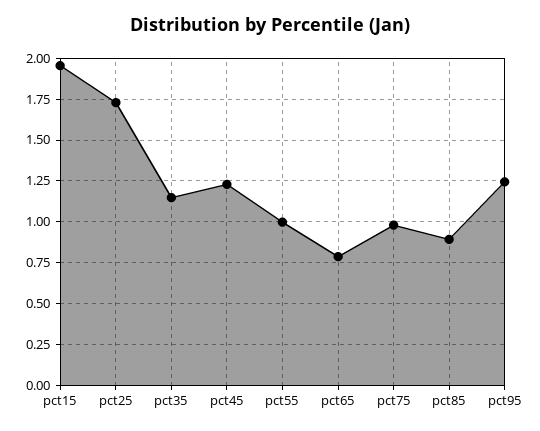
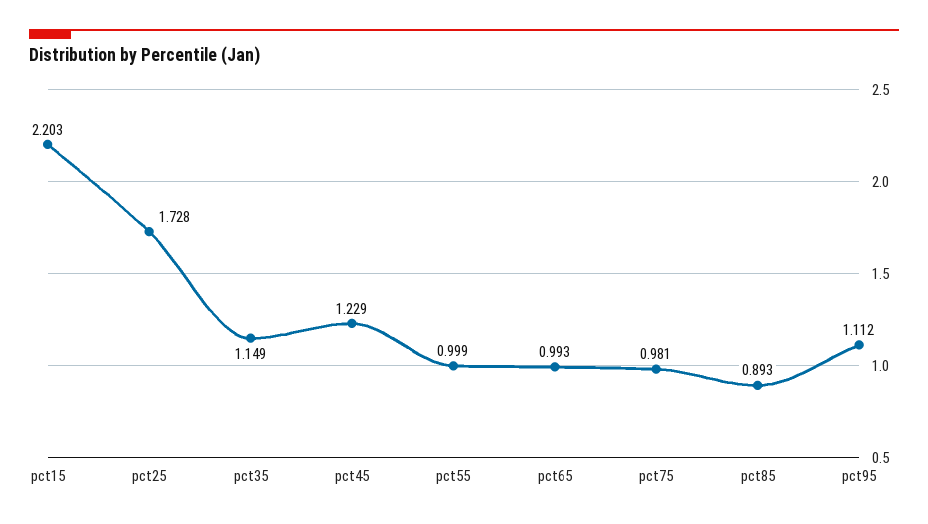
  {
-   "pct15": 1.95,
+   "pct15": 2.203,
    "pct25": 1.728,
    "pct35": 1.149,
    "pct45": 1.229,
    "pct55": 0.999,
-   "pct65": 0.8,
+   "pct65": 0.993,
    "pct75": 0.981,
    "pct85": 0.893,
-   "pct95": 1.25
+   "pct95": 1.112
  }

